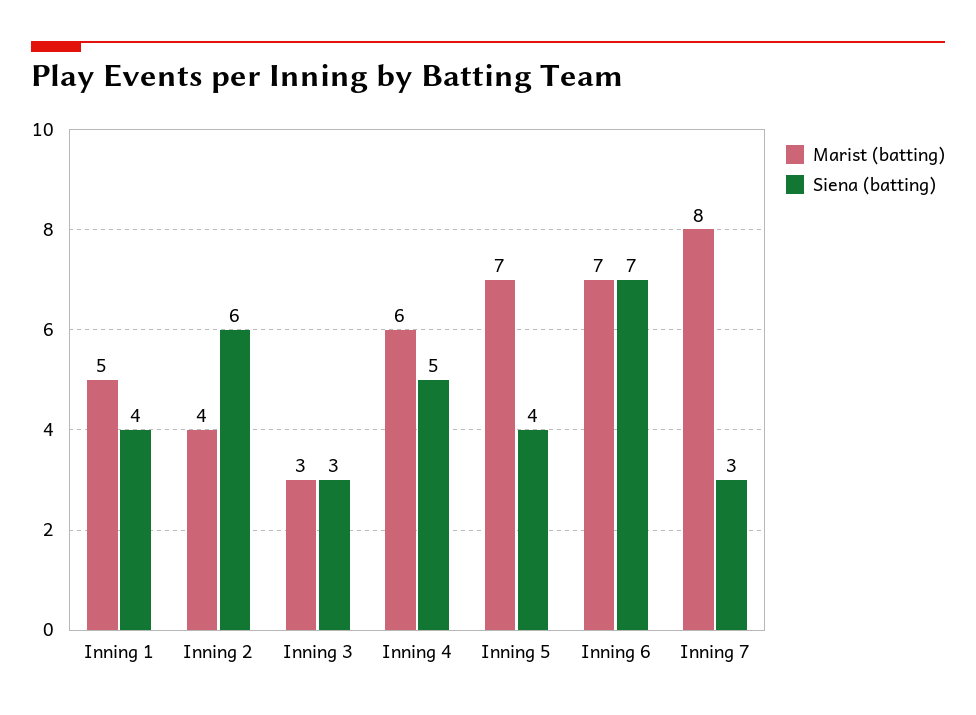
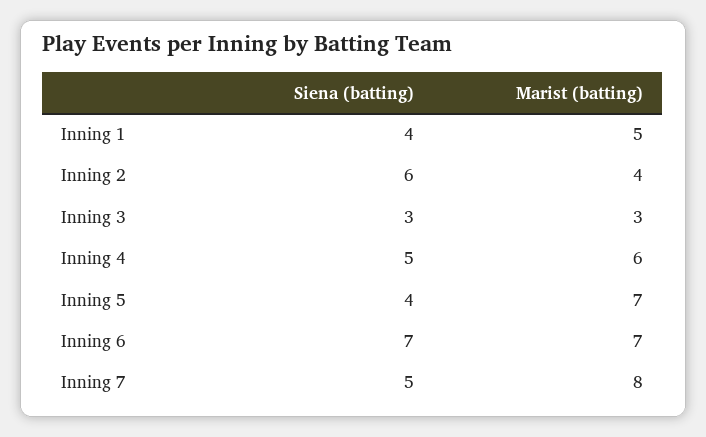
  {
    "Marist (batting)": {
      "Inning 1": 5,
      "Inning 2": 4,
      "Inning 3": 3,
      "Inning 4": 6,
      "Inning 5": 7,
      "Inning 6": 7,
      "Inning 7": 8
    },
    "Siena (batting)": {
      "Inning 1": 4,
      "Inning 2": 6,
      "Inning 3": 3,
      "Inning 4": 5,
      "Inning 5": 4,
      "Inning 6": 7,
-     "Inning 7": 3
+     "Inning 7": 5
    }
  }

